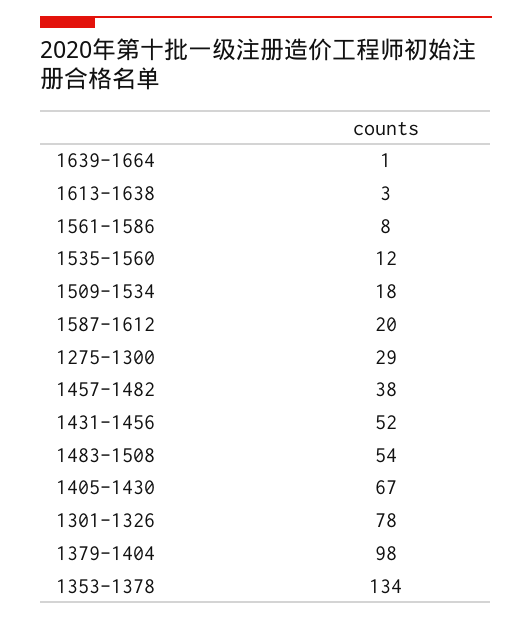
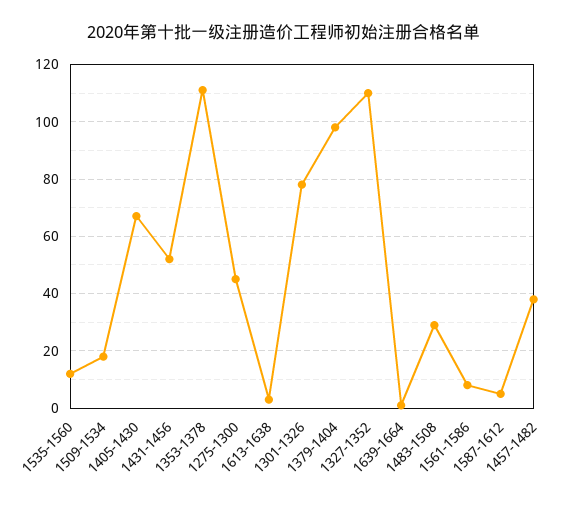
  {
    "1639-1664": 1,
    "1613-1638": 3,
    "1561-1586": 8,
    "1535-1560": 12,
    "1509-1534": 18,
-   "1587-1612": 20,
+   "1587-1612": 5,
-   "1275-1300": 29,
+   "1275-1300": 45,
    "1457-1482": 38,
    "1431-1456": 52,
-   "1483-1508": 54,
+   "1483-1508": 30,
    "1405-1430": 67,
    "1301-1326": 78,
    "1379-1404": 98,
-   "1353-1378": 134
+   "1353-1378": 110,
+   "1327-1352": 110
  }

